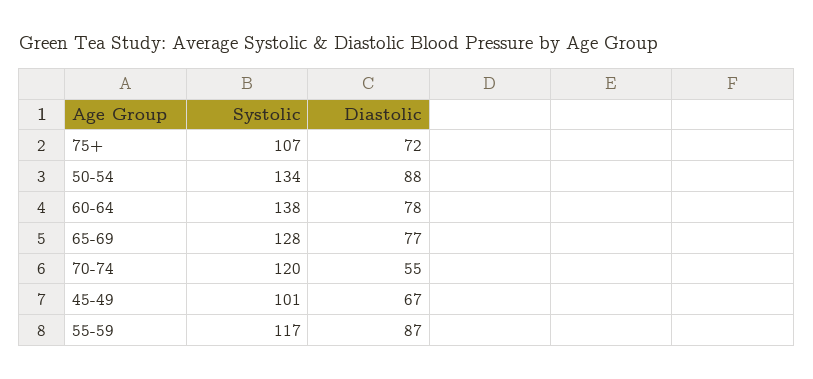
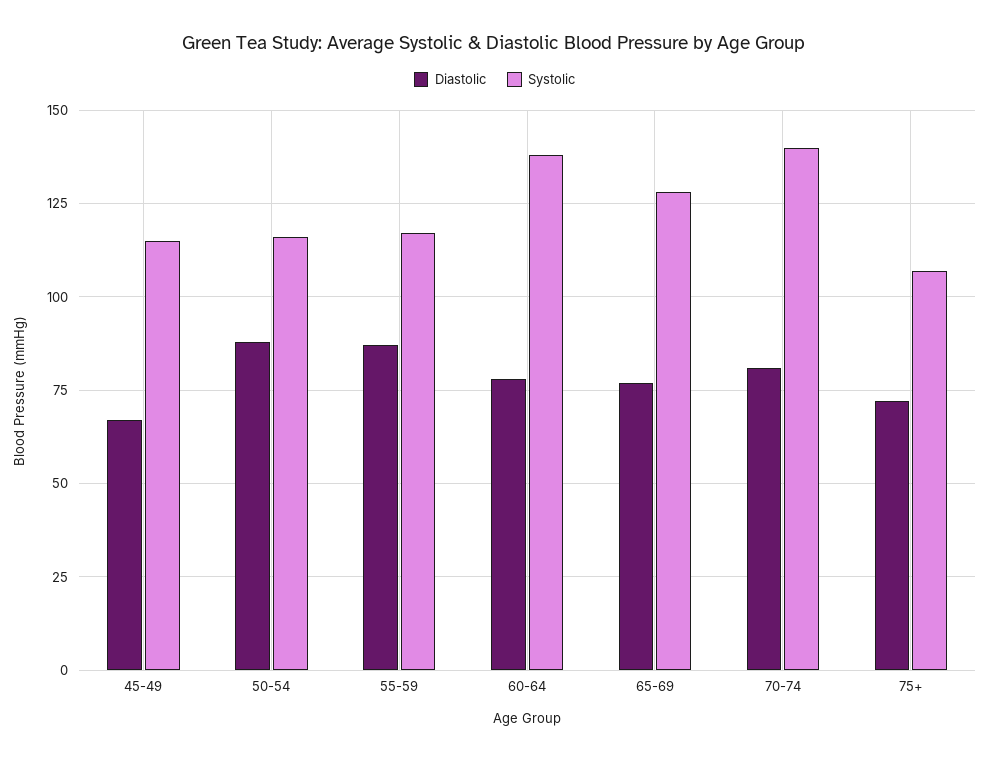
  {
    "Systolic": {
      "75+": 107,
-     "50-54": 134,
+     "50-54": 115,
      "60-64": 138,
      "65-69": 128,
-     "70-74": 120,
+     "70-74": 140,
-     "45-49": 101,
+     "45-49": 115,
      "55-59": 117
    },
    "Diastolic": {
      "75+": 72,
      "50-54": 88,
      "60-64": 78,
      "65-69": 77,
-     "70-74": 55,
+     "70-74": 80,
      "45-49": 67,
      "55-59": 87
    }
  }

